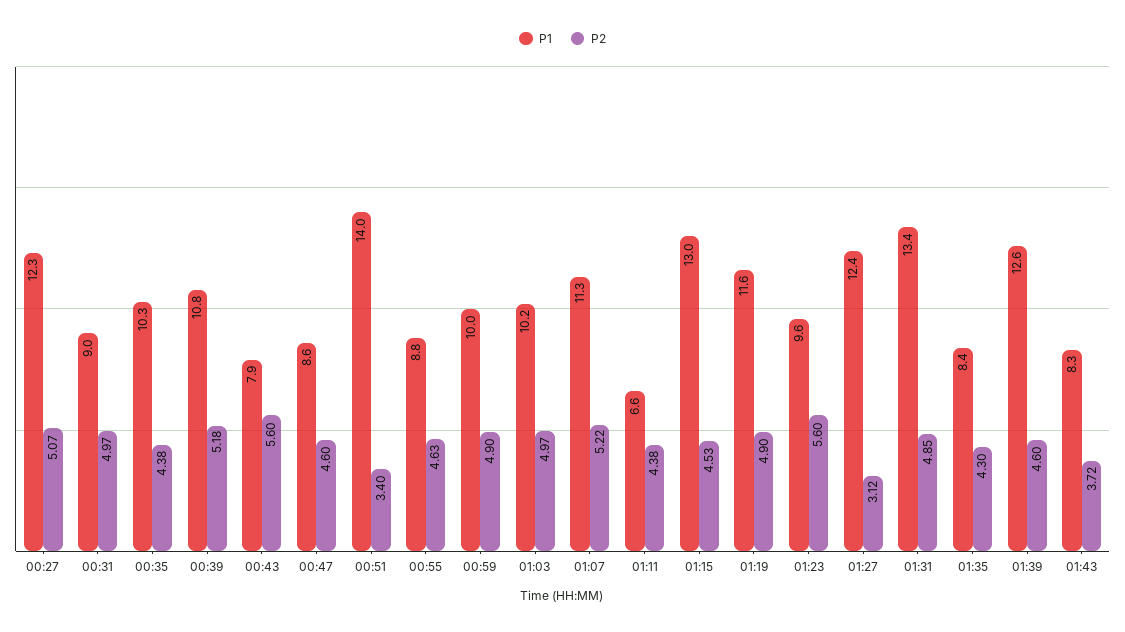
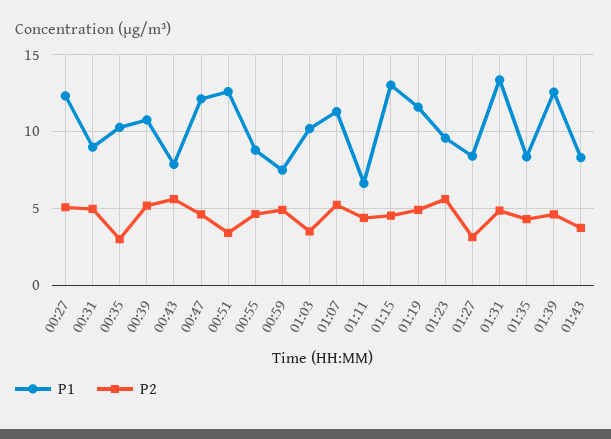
  {
    "P1": {
      "00:27": 12.3,
      "00:31": 9,
      "00:35": 10.3,
      "00:39": 10.8,
      "00:43": 7.9,
-     "00:47": 8.6,
+     "00:47": 12,
-     "00:51": 14,
+     "00:51": 12.5,
      "00:55": 8.8,
-     "00:59": 10,
+     "00:59": 7.5,
      "01:03": 10.2,
      "01:07": 11.3,
      "01:11": 6.6,
      "01:15": 13,
      "01:19": 11.6,
      "01:23": 9.6,
-     "01:27": 12.4,
+     "01:27": 8.5,
      "01:31": 13.4,
      "01:35": 8.4,
      "01:39": 12.6,
      "01:43": 8.3
    },
    "P2": {
      "00:27": 5.07,
      "00:31": 4.97,
-     "00:35": 4.38,
+     "00:35": 3,
      "00:39": 5.18,
      "00:43": 5.6,
      "00:47": 4.6,
      "00:51": 3.4,
      "00:55": 4.63,
      "00:59": 4.9,
-     "01:03": 4.97,
+     "01:03": 3.5,
      "01:07": 5.22,
      "01:11": 4.38,
      "01:15": 4.53,
      "01:19": 4.9,
      "01:23": 5.6,
      "01:27": 3.12,
      "01:31": 4.85,
      "01:35": 4.3,
      "01:39": 4.6,
      "01:43": 3.72
    }
  }

